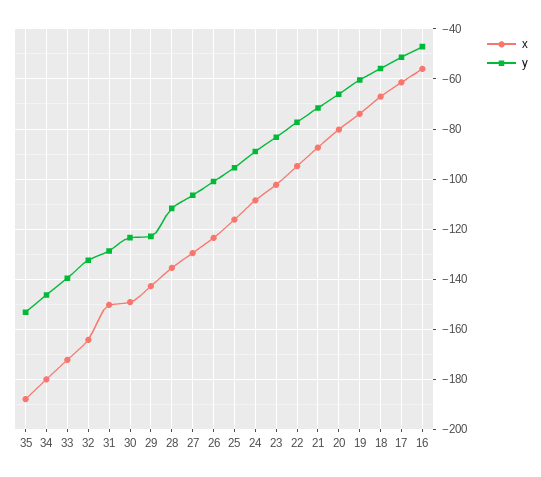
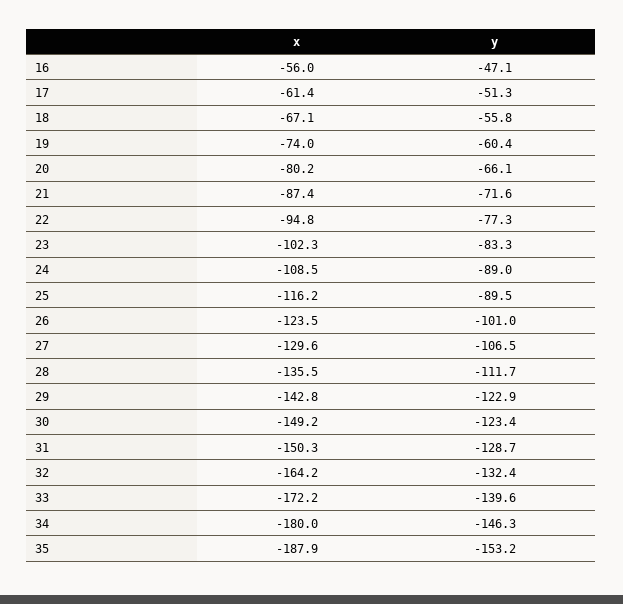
  {
    "x": {
      "35": -187.9,
      "34": -180,
      "33": -172.2,
      "32": -164.2,
      "31": -150.3,
      "30": -149.2,
      "29": -142.8,
      "28": -135.5,
      "27": -129.6,
      "26": -123.5,
      "25": -116.2,
      "24": -108.5,
      "23": -102.3,
      "22": -94.8,
      "21": -87.4,
      "20": -80.2,
      "19": -74,
      "18": -67.1,
      "17": -61.4,
      "16": -56
    },
    "y": {
      "35": -153.2,
      "34": -146.3,
      "33": -139.6,
      "32": -132.4,
      "31": -128.7,
      "30": -123.4,
      "29": -122.9,
      "28": -111.7,
      "27": -106.5,
      "26": -101,
-     "25": -95,
+     "25": -89.5,
      "24": -89,
      "23": -83.3,
      "22": -77.3,
      "21": -71.6,
      "20": -66.1,
      "19": -60.4,
      "18": -55.8,
      "17": -51.3,
      "16": -47.1
    }
  }

